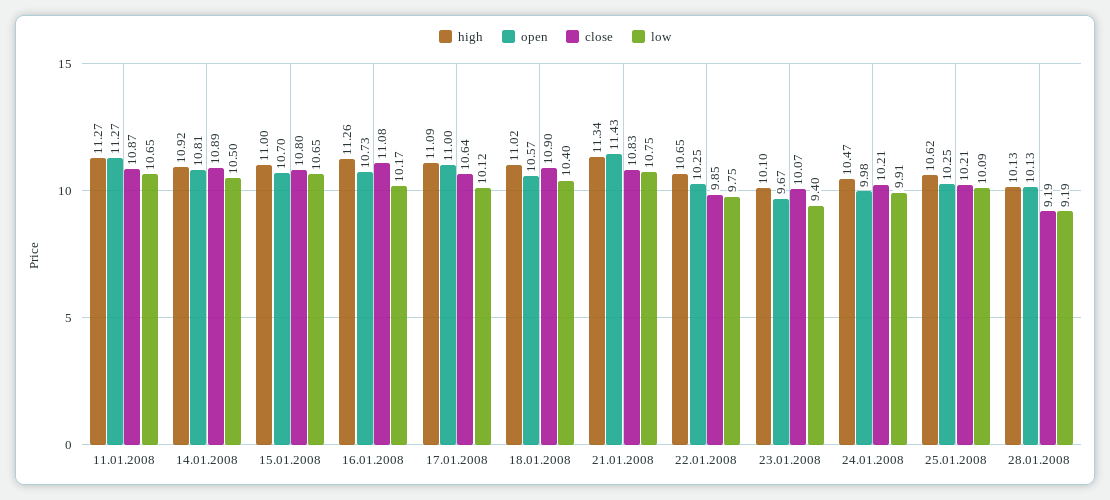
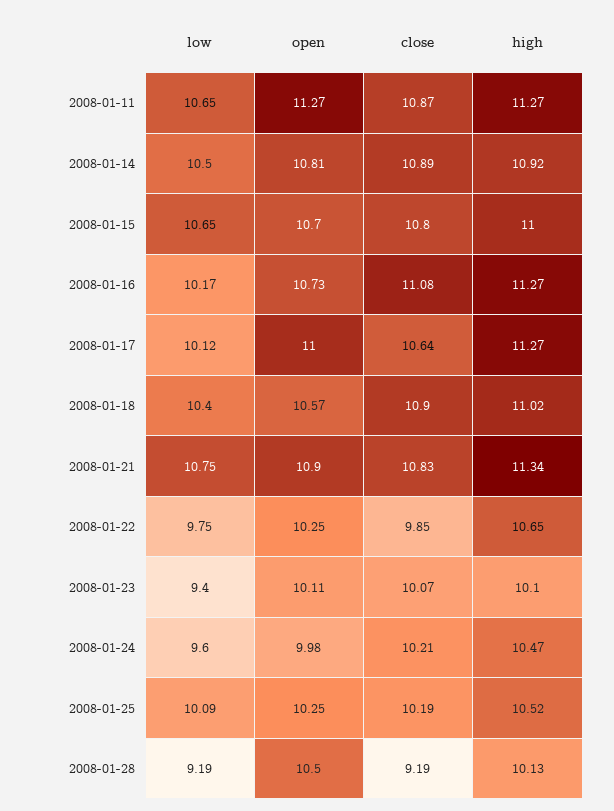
  {
    "high": {
      "11.01.2008": 11.27,
      "14.01.2008": 10.92,
      "15.01.2008": 11,
-     "16.01.2008": 11.26,
+     "16.01.2008": 11.27,
-     "17.01.2008": 11.09,
+     "17.01.2008": 11.27,
      "18.01.2008": 11.02,
      "21.01.2008": 11.34,
      "22.01.2008": 10.65,
      "23.01.2008": 10.1,
      "24.01.2008": 10.47,
-     "25.01.2008": 10.62,
+     "25.01.2008": 10.52,
      "28.01.2008": 10.13
    },
    "open": {
      "11.01.2008": 11.27,
      "14.01.2008": 10.81,
      "15.01.2008": 10.7,
      "16.01.2008": 10.73,
      "17.01.2008": 11,
      "18.01.2008": 10.57,
-     "21.01.2008": 11.43,
+     "21.01.2008": 10.9,
      "22.01.2008": 10.25,
-     "23.01.2008": 9.67,
+     "23.01.2008": 10.11,
      "24.01.2008": 9.98,
      "25.01.2008": 10.25,
-     "28.01.2008": 10.13
+     "28.01.2008": 10.5
    },
    "close": {
      "11.01.2008": 10.87,
      "14.01.2008": 10.89,
      "15.01.2008": 10.8,
      "16.01.2008": 11.08,
      "17.01.2008": 10.64,
      "18.01.2008": 10.9,
      "21.01.2008": 10.83,
      "22.01.2008": 9.85,
      "23.01.2008": 10.07,
      "24.01.2008": 10.21,
-     "25.01.2008": 10.21,
+     "25.01.2008": 10.19,
      "28.01.2008": 9.19
    },
    "low": {
      "11.01.2008": 10.65,
      "14.01.2008": 10.5,
      "15.01.2008": 10.65,
      "16.01.2008": 10.17,
      "17.01.2008": 10.12,
      "18.01.2008": 10.4,
      "21.01.2008": 10.75,
      "22.01.2008": 9.75,
      "23.01.2008": 9.4,
-     "24.01.2008": 9.91,
+     "24.01.2008": 9.6,
      "25.01.2008": 10.09,
      "28.01.2008": 9.19
    }
  }

